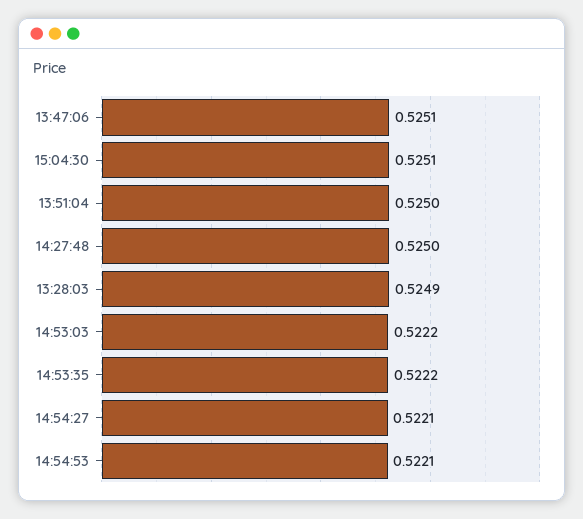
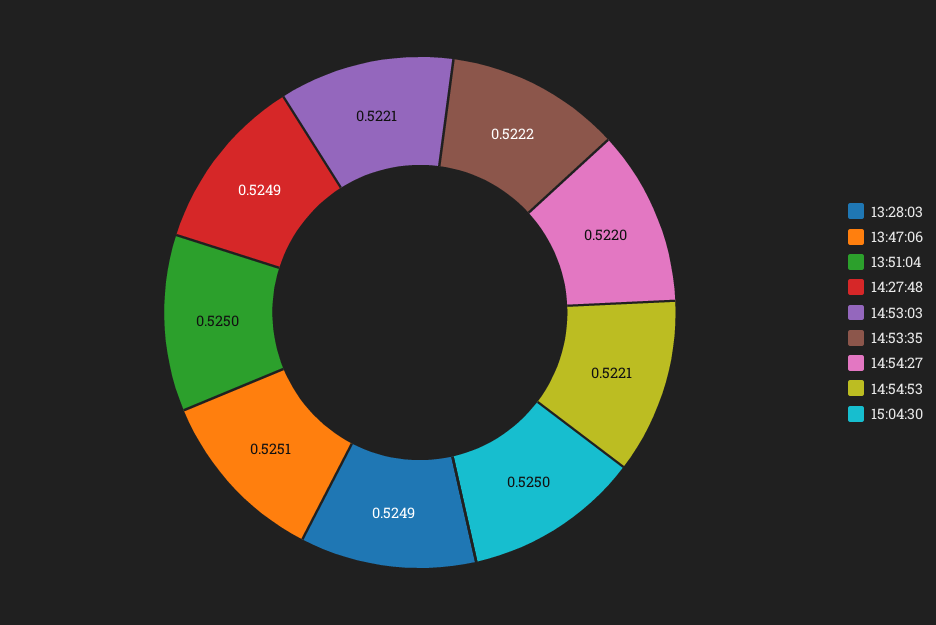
  {
    "13:47:06": 0.5251,
-   "15:04:30": 0.5251,
+   "15:04:30": 0.525,
    "13:51:04": 0.525,
-   "14:27:48": 0.525,
+   "14:27:48": 0.5249,
    "13:28:03": 0.5249,
-   "14:53:03": 0.5222,
+   "14:53:03": 0.5221,
    "14:53:35": 0.5222,
-   "14:54:27": 0.5221,
+   "14:54:27": 0.522,
    "14:54:53": 0.5221
  }

